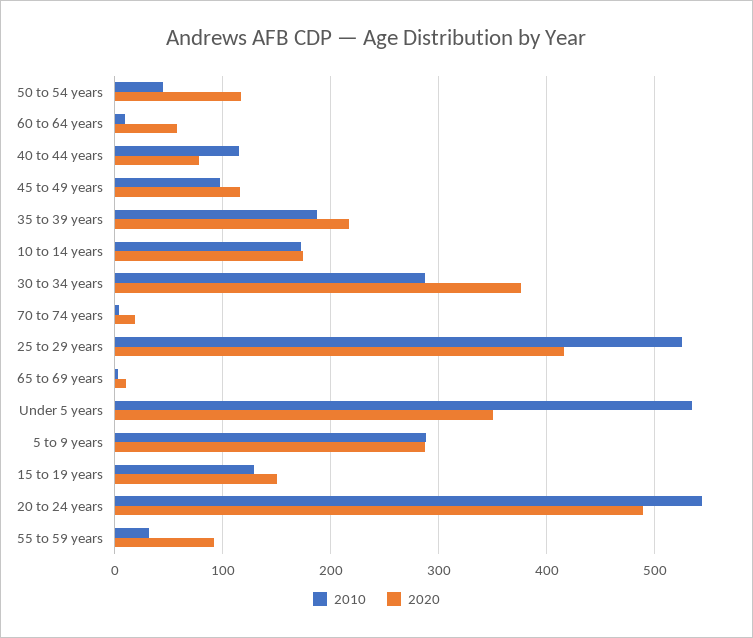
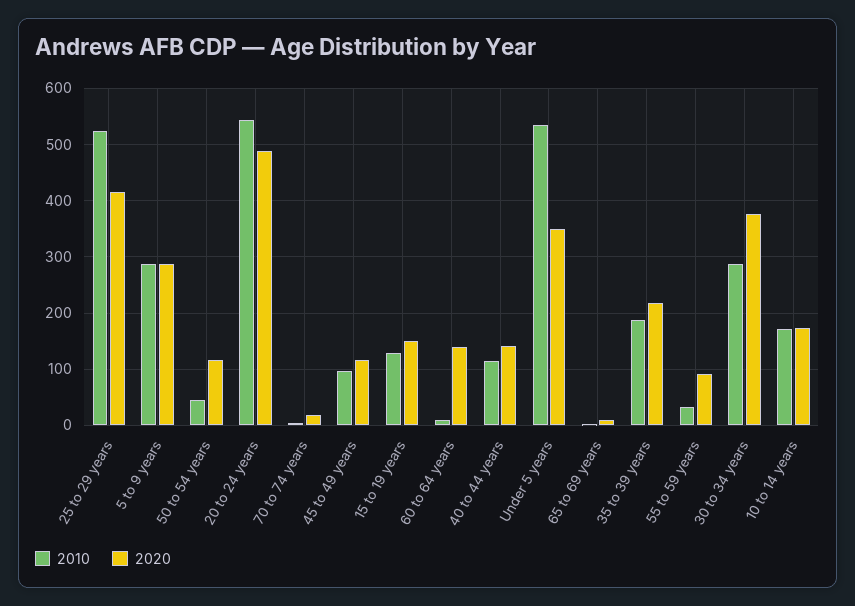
  {
    "2010": {
      "50 to 54 years": 50,
      "60 to 64 years": 10,
      "40 to 44 years": 120,
      "45 to 49 years": 100,
      "35 to 39 years": 190,
      "10 to 14 years": 170,
      "30 to 34 years": 290,
      "70 to 74 years": 0,
      "25 to 29 years": 530,
      "65 to 69 years": 0,
      "Under 5 years": 540,
      "5 to 9 years": 290,
      "15 to 19 years": 130,
      "20 to 24 years": 540,
      "55 to 59 years": 30
    },
    "2020": {
      "50 to 54 years": 120,
-     "60 to 64 years": 60,
+     "60 to 64 years": 140,
-     "40 to 44 years": 80,
+     "40 to 44 years": 140,
      "45 to 49 years": 120,
      "35 to 39 years": 220,
      "10 to 14 years": 170,
      "30 to 34 years": 380,
      "70 to 74 years": 20,
      "25 to 29 years": 420,
      "65 to 69 years": 10,
      "Under 5 years": 350,
      "5 to 9 years": 290,
      "15 to 19 years": 150,
      "20 to 24 years": 490,
      "55 to 59 years": 90
    }
  }

